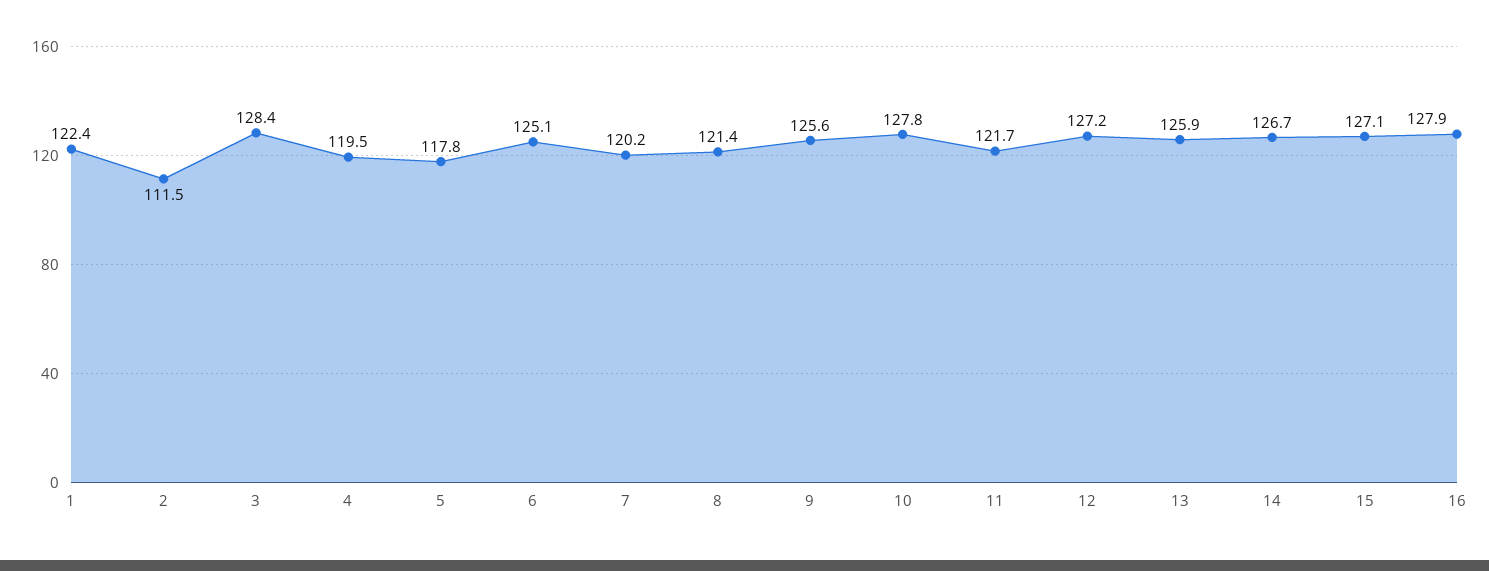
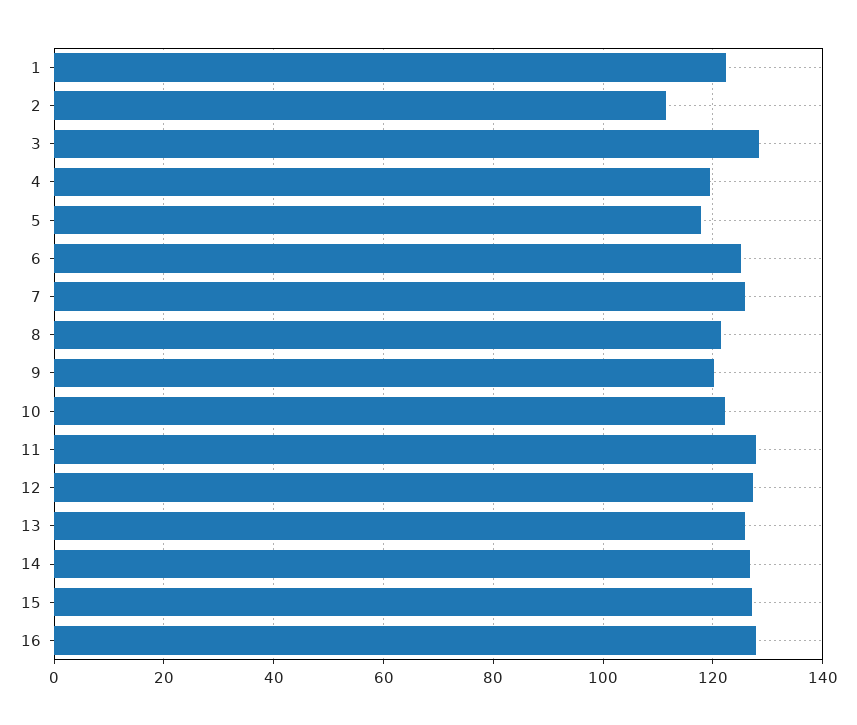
  {
    "1": 122.4,
    "2": 111.5,
    "3": 128.4,
    "4": 119.5,
    "5": 117.8,
    "6": 125.1,
-   "7": 120.2,
+   "7": 126,
    "8": 121.4,
-   "9": 125.6,
+   "9": 120,
-   "10": 127.8,
+   "10": 122,
-   "11": 121.7,
+   "11": 128,
    "12": 127.2,
    "13": 125.9,
    "14": 126.7,
    "15": 127.1,
    "16": 127.9
  }

